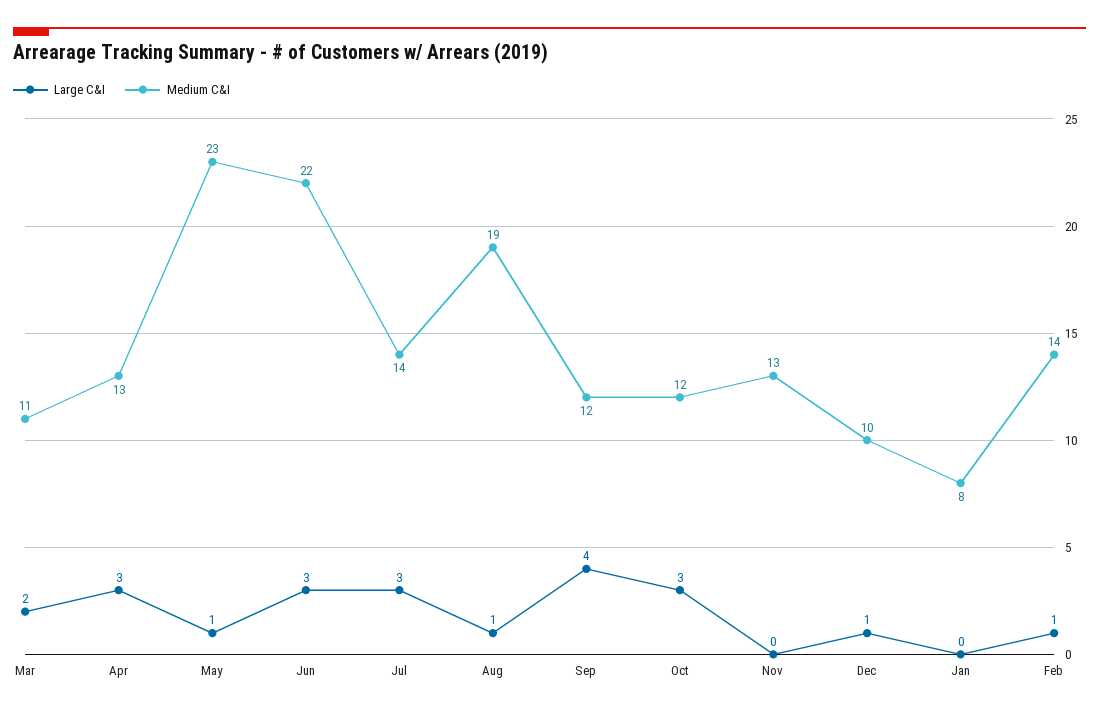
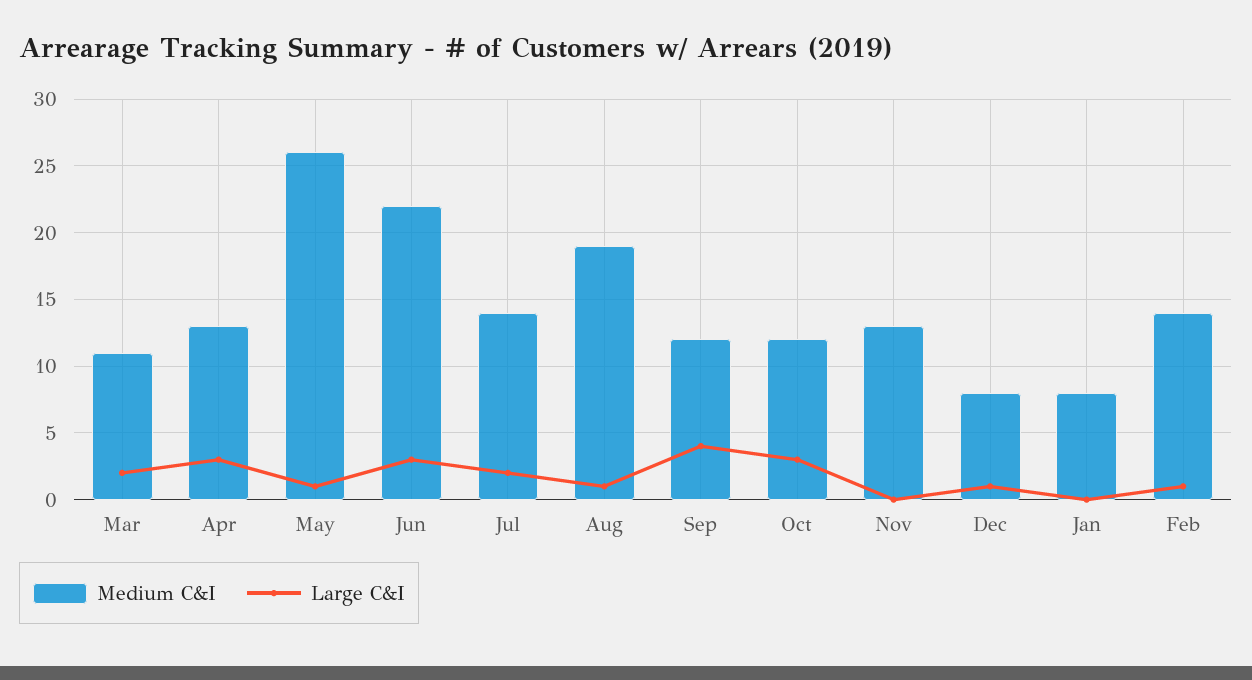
  {
    "Large C&I": {
      "Mar": 2,
      "Apr": 3,
      "May": 1,
      "Jun": 3,
-     "Jul": 3,
+     "Jul": 2,
      "Aug": 1,
      "Sep": 4,
      "Oct": 3,
      "Nov": 0,
      "Dec": 1,
      "Jan": 0,
      "Feb": 1
    },
    "Medium C&I": {
      "Mar": 11,
      "Apr": 13,
-     "May": 23,
+     "May": 26,
      "Jun": 22,
      "Jul": 14,
      "Aug": 19,
      "Sep": 12,
      "Oct": 12,
      "Nov": 13,
-     "Dec": 10,
+     "Dec": 8,
      "Jan": 8,
      "Feb": 14
    }
  }

